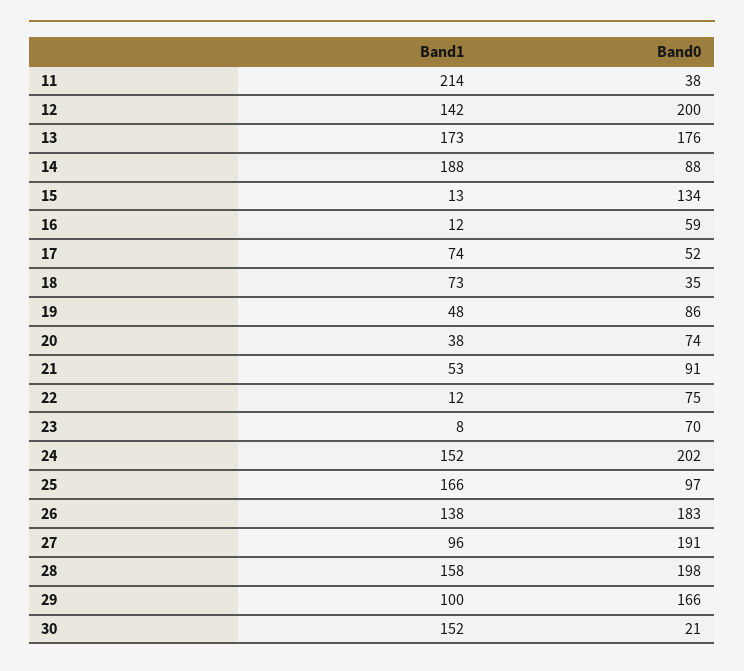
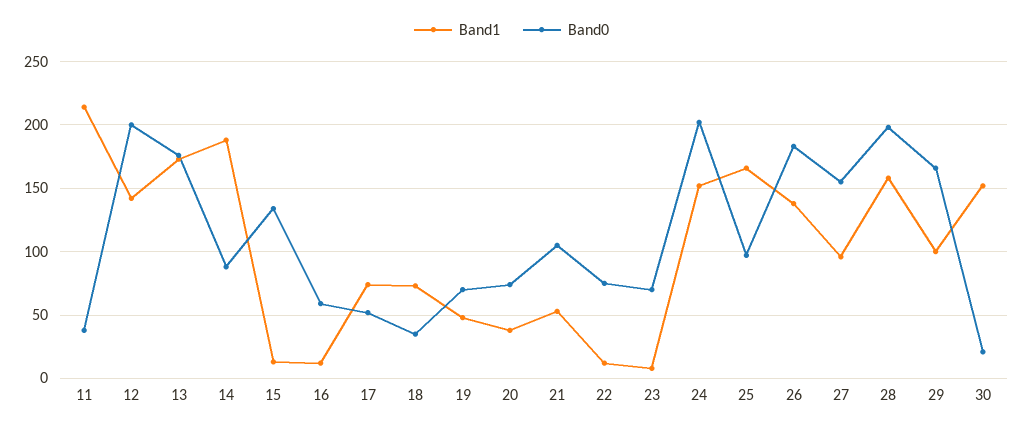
  {
    "Band1": {
      "11": 214,
      "12": 142,
      "13": 173,
      "14": 188,
      "15": 13,
      "16": 12,
      "17": 74,
      "18": 73,
      "19": 48,
      "20": 38,
      "21": 53,
      "22": 12,
      "23": 8,
      "24": 152,
      "25": 166,
      "26": 138,
      "27": 96,
      "28": 158,
      "29": 100,
      "30": 152
    },
    "Band0": {
      "11": 38,
      "12": 200,
      "13": 176,
      "14": 88,
      "15": 134,
      "16": 59,
      "17": 52,
      "18": 35,
-     "19": 86,
+     "19": 70,
      "20": 74,
-     "21": 91,
+     "21": 105,
      "22": 75,
      "23": 70,
      "24": 202,
      "25": 97,
      "26": 183,
-     "27": 191,
+     "27": 155,
      "28": 198,
      "29": 166,
      "30": 21
    }
  }

